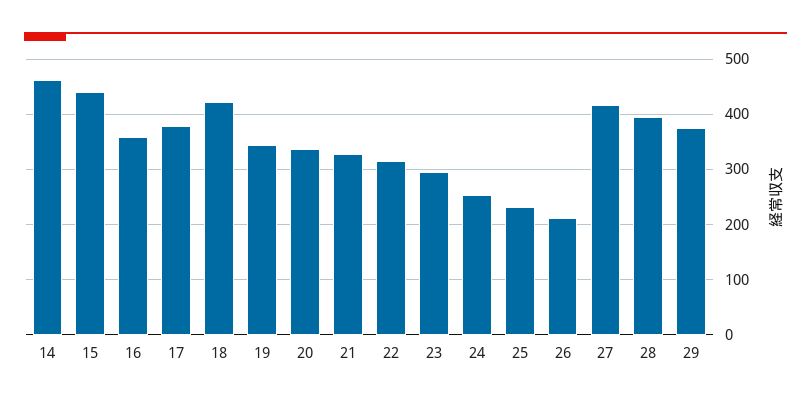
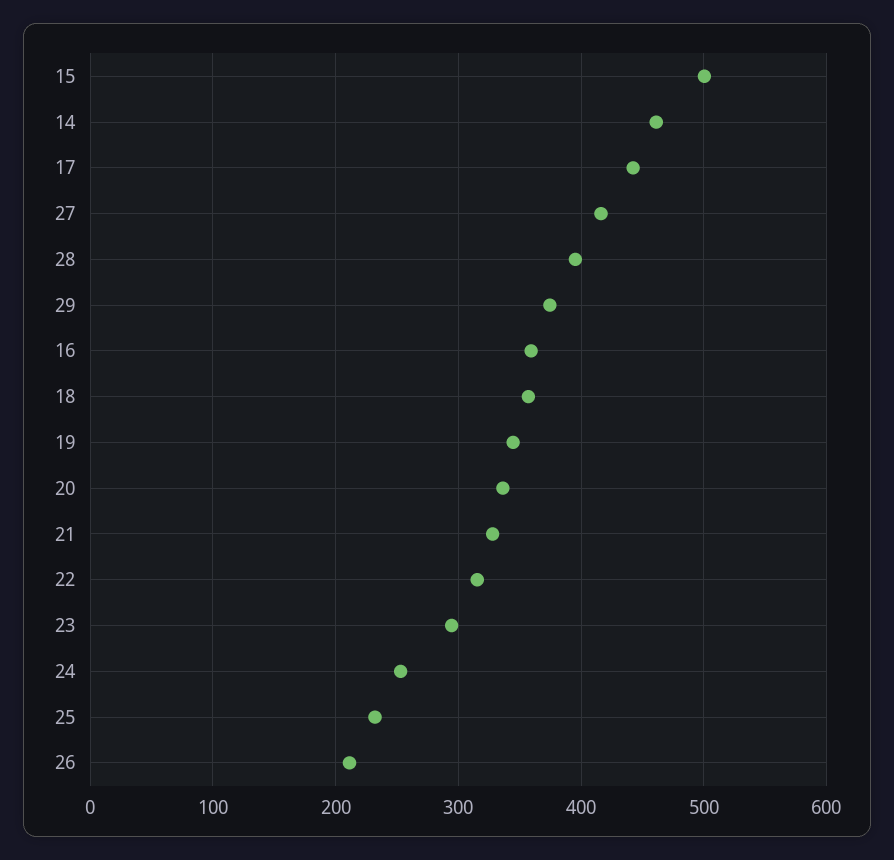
  {
    "14": 460,
-   "15": 440,
+   "15": 500,
    "16": 360,
-   "17": 380,
+   "17": 440,
-   "18": 420,
+   "18": 360,
    "19": 340,
    "20": 340,
    "21": 330,
    "22": 320,
    "23": 290,
    "24": 250,
    "25": 230,
    "26": 210,
    "27": 420,
    "28": 400,
    "29": 370
  }

